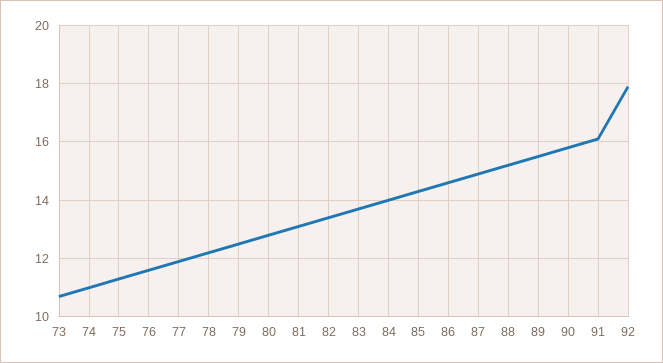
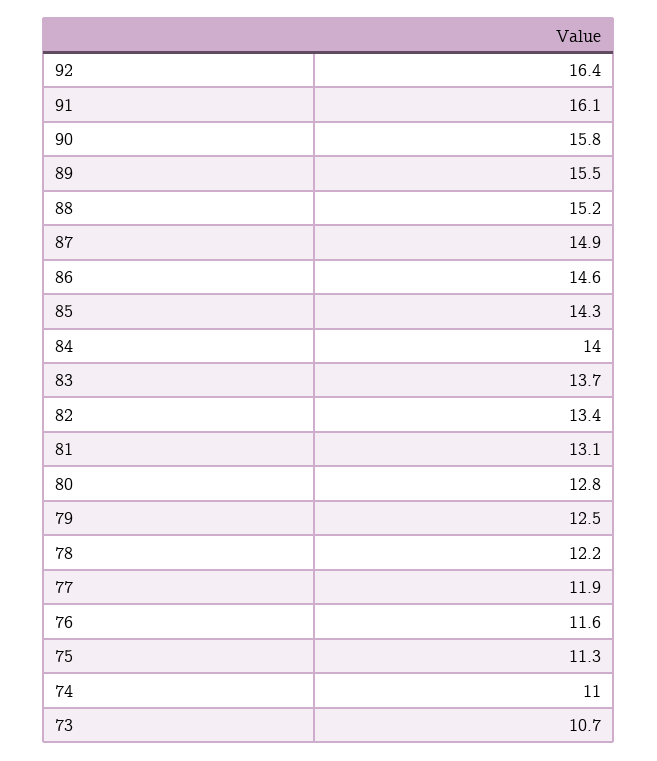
  {
    "73": 10.7,
    "74": 11,
    "75": 11.3,
    "76": 11.6,
    "77": 11.9,
    "78": 12.2,
    "79": 12.5,
    "80": 12.8,
    "81": 13.1,
    "82": 13.4,
    "83": 13.7,
    "84": 14,
    "85": 14.3,
    "86": 14.6,
    "87": 14.9,
    "88": 15.2,
    "89": 15.5,
    "90": 15.8,
    "91": 16.1,
-   "92": 18
+   "92": 16.4
  }

